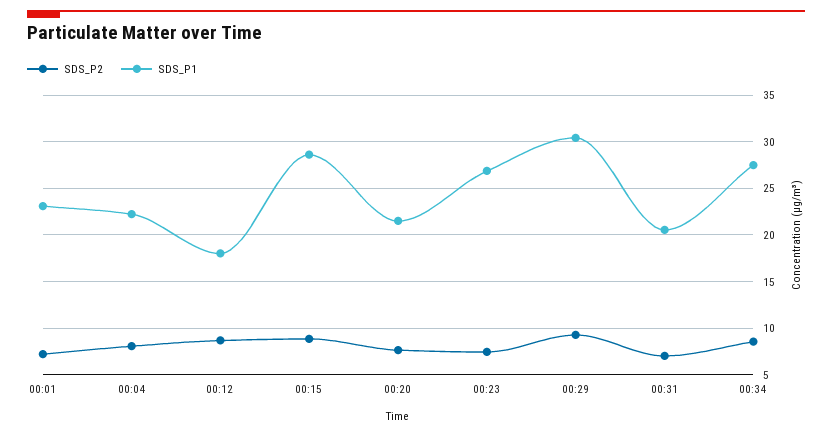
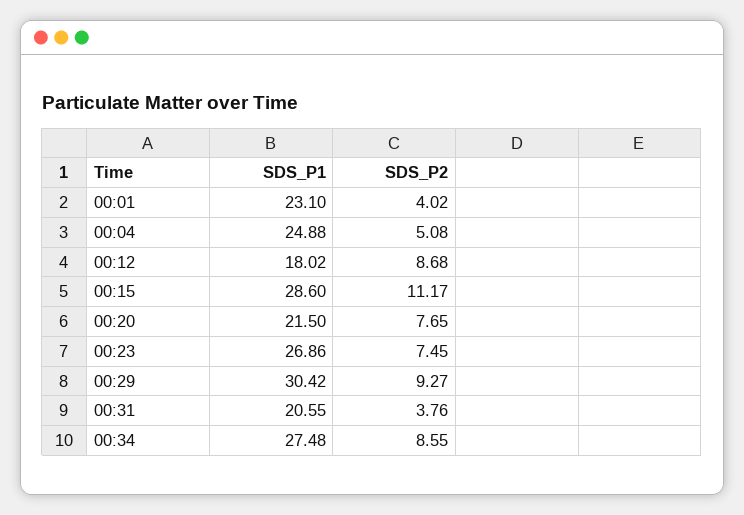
  {
    "SDS_P2": {
-     "00:01": 7,
+     "00:01": 4.02,
-     "00:04": 8,
+     "00:04": 5.08,
      "00:12": 8.68,
-     "00:15": 9,
+     "00:15": 11.17,
      "00:20": 7.65,
      "00:23": 7.45,
      "00:29": 9.27,
-     "00:31": 7,
+     "00:31": 3.76,
      "00:34": 8.55
    },
    "SDS_P1": {
      "00:01": 23.1,
-     "00:04": 22,
+     "00:04": 24.88,
      "00:12": 18.02,
      "00:15": 28.6,
      "00:20": 21.5,
      "00:23": 26.86,
      "00:29": 30.42,
      "00:31": 20.55,
      "00:34": 27.48
    }
  }

